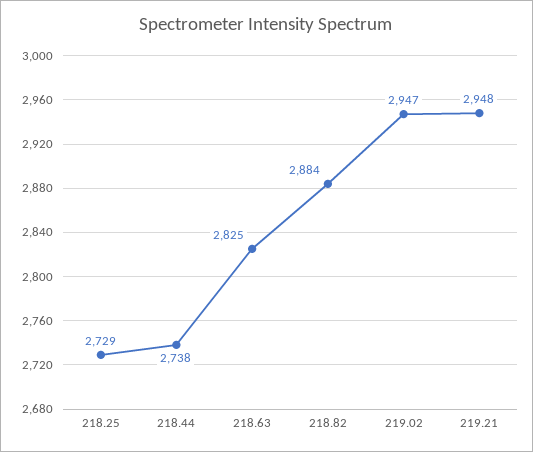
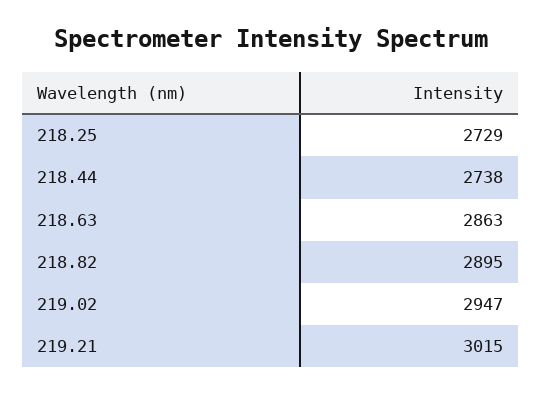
  {
    "218.25": 2729,
    "218.44": 2738,
-   "218.63": 2825,
+   "218.63": 2863,
-   "218.82": 2884,
+   "218.82": 2895,
    "219.02": 2947,
-   "219.21": 2948
+   "219.21": 3015
  }

